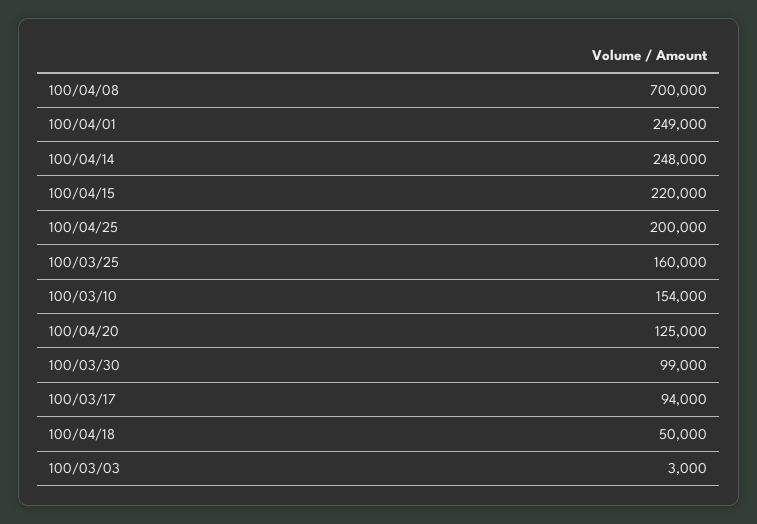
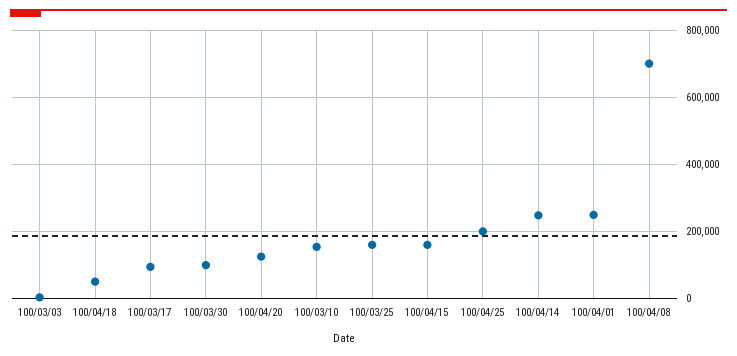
  {
    "100/04/08": 700000,
    "100/04/01": 249000,
    "100/04/14": 248000,
-   "100/04/15": 220000,
+   "100/04/15": 160000,
    "100/04/25": 200000,
    "100/03/25": 160000,
    "100/03/10": 154000,
    "100/04/20": 125000,
    "100/03/30": 99000,
    "100/03/17": 94000,
    "100/04/18": 50000,
    "100/03/03": 3000
  }

